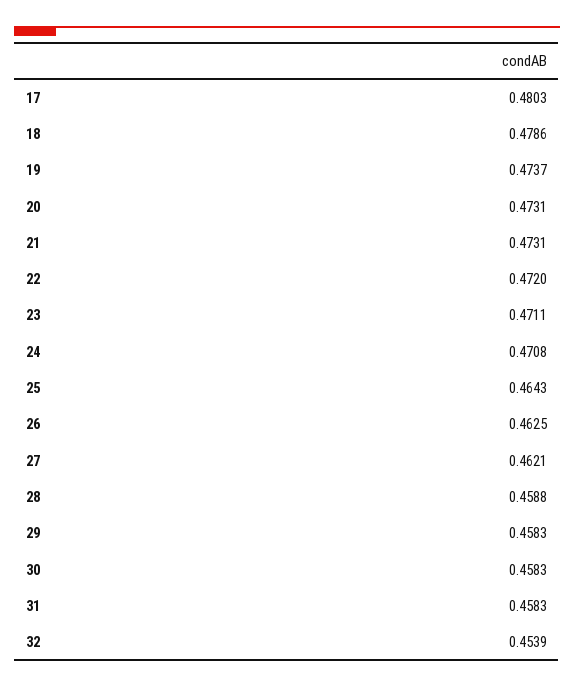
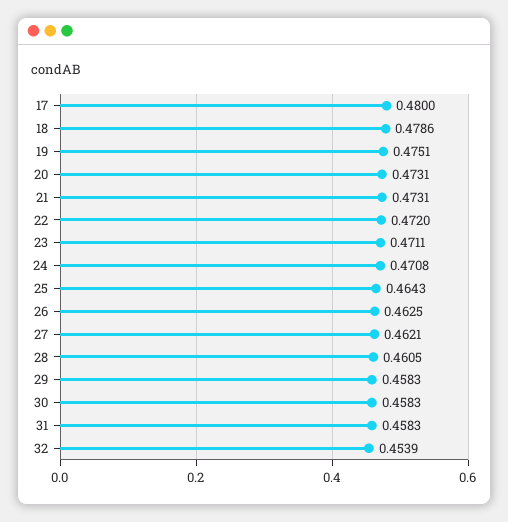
  {
-   "17": 0.4803,
+   "17": 0.48,
    "18": 0.4786,
-   "19": 0.4737,
+   "19": 0.4751,
    "20": 0.4731,
    "21": 0.4731,
    "22": 0.472,
    "23": 0.4711,
    "24": 0.4708,
    "25": 0.4643,
    "26": 0.4625,
    "27": 0.4621,
-   "28": 0.4588,
+   "28": 0.4605,
    "29": 0.4583,
    "30": 0.4583,
    "31": 0.4583,
    "32": 0.4539
  }

